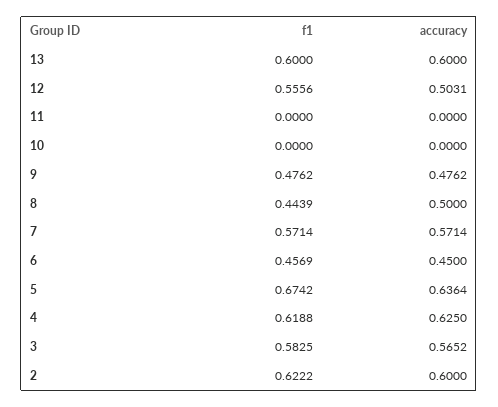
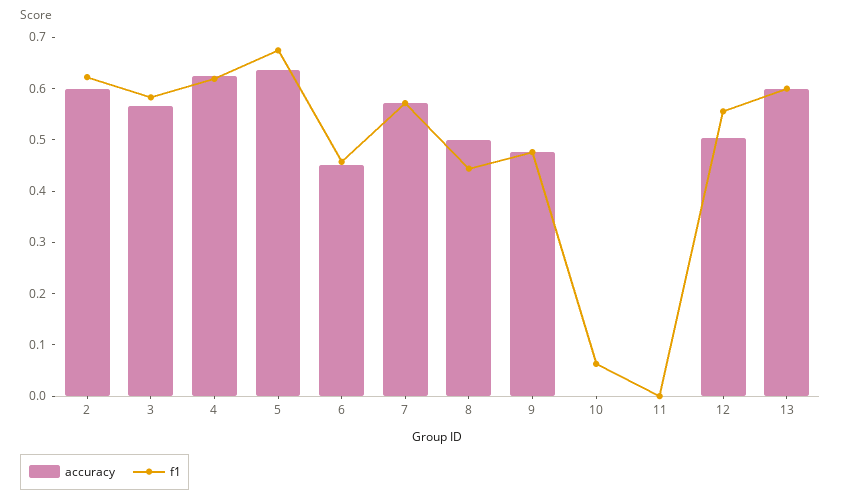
  {
    "f1": {
      "13": 0.6,
      "12": 0.5556,
      "11": 0,
-     "10": 0,
+     "10": 0.06,
      "9": 0.4762,
      "8": 0.4439,
      "7": 0.5714,
      "6": 0.4569,
      "5": 0.6742,
      "4": 0.6188,
      "3": 0.5825,
      "2": 0.6222
    },
    "accuracy": {
      "13": 0.6,
      "12": 0.5031,
      "11": 0,
      "10": 0,
      "9": 0.4762,
      "8": 0.5,
      "7": 0.5714,
      "6": 0.45,
      "5": 0.6364,
      "4": 0.625,
      "3": 0.5652,
      "2": 0.6
    }
  }

